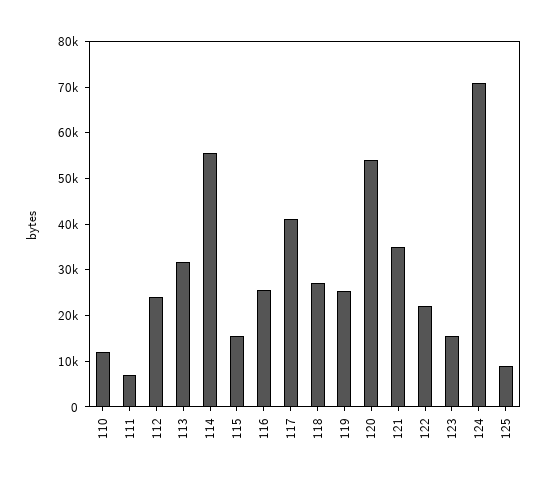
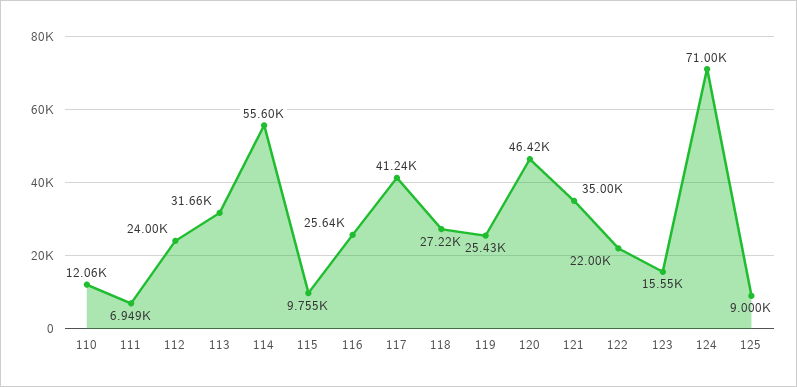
  {
    "110": 12060,
    "111": 6949,
    "112": 24000,
    "113": 31660,
    "114": 55600,
-   "115": 16000,
+   "115": 9755,
    "116": 25640,
    "117": 41240,
    "118": 27220,
    "119": 25430,
-   "120": 54000,
+   "120": 46420,
    "121": 35000,
    "122": 22000,
    "123": 15550,
    "124": 71000,
    "125": 9000
  }

